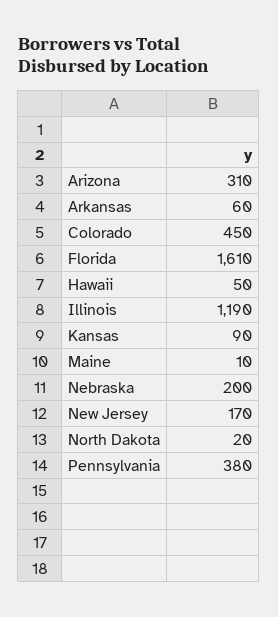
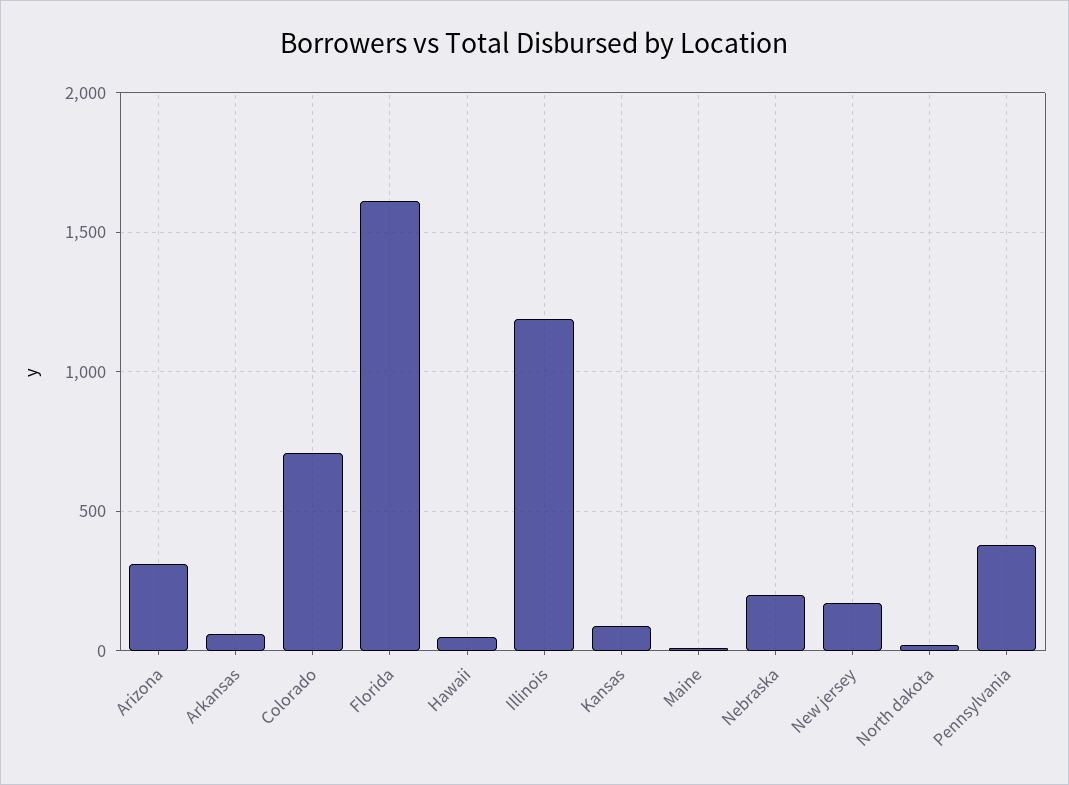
  {
    "Arizona": 310,
    "Arkansas": 60,
-   "Colorado": 450,
+   "Colorado": 700,
    "Florida": 1610,
    "Hawaii": 50,
    "Illinois": 1190,
    "Kansas": 90,
    "Maine": 10,
    "Nebraska": 200,
    "New Jersey": 170,
    "North Dakota": 20,
    "Pennsylvania": 380
  }

